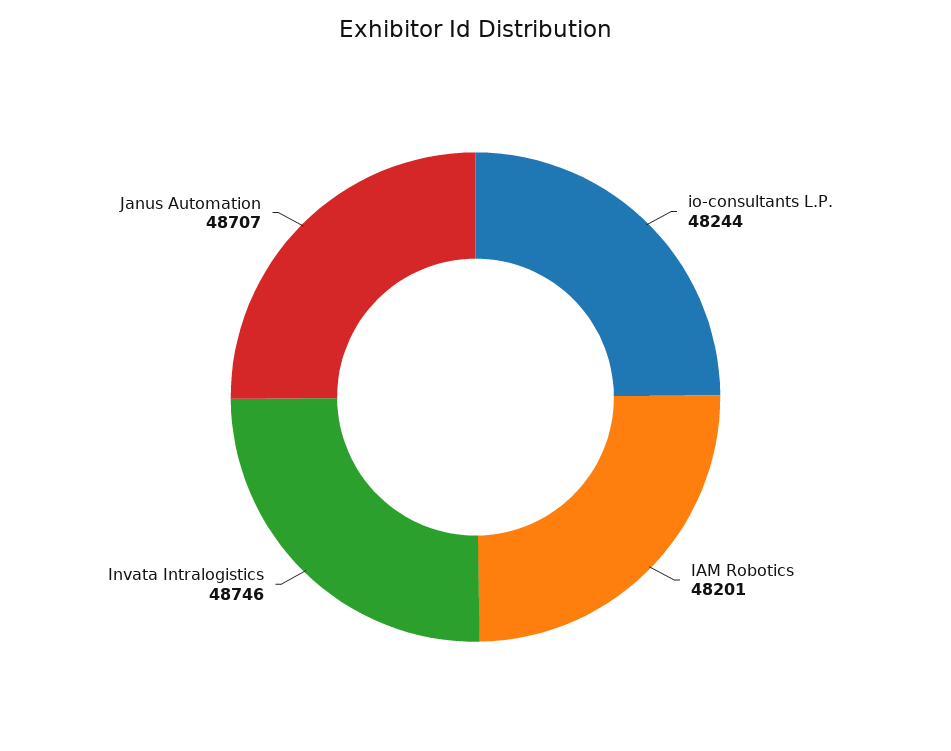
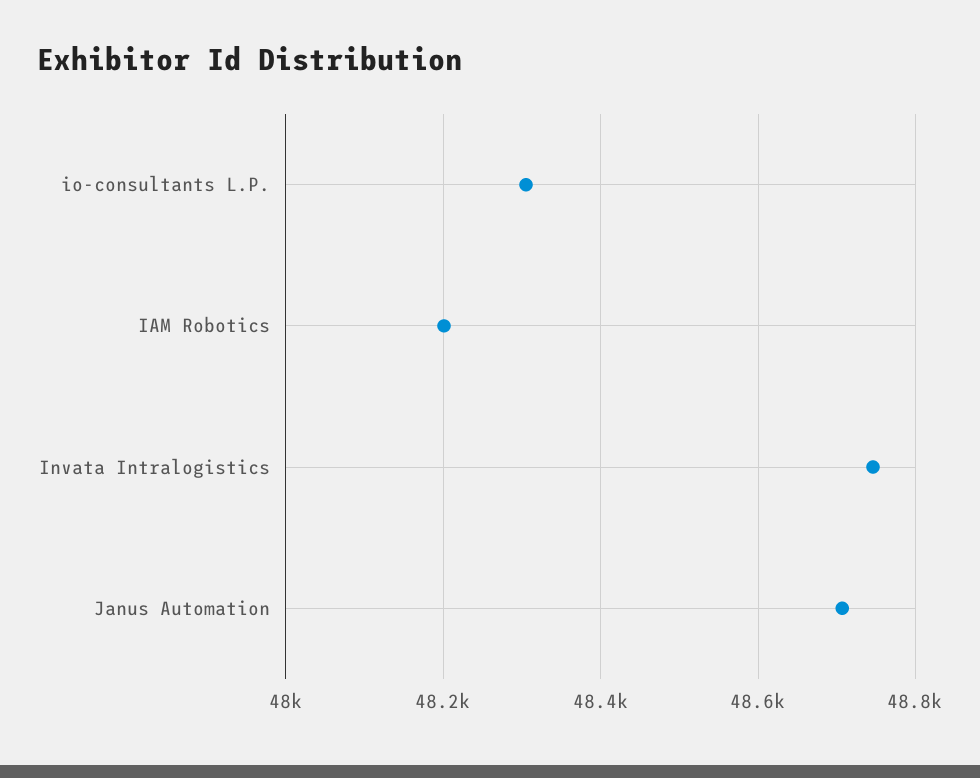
  {
-   "io-consultants L.P.": 48244,
+   "io-consultants L.P.": 48300,
    "IAM Robotics": 48201,
    "Invata Intralogistics": 48746,
    "Janus Automation": 48707
  }

